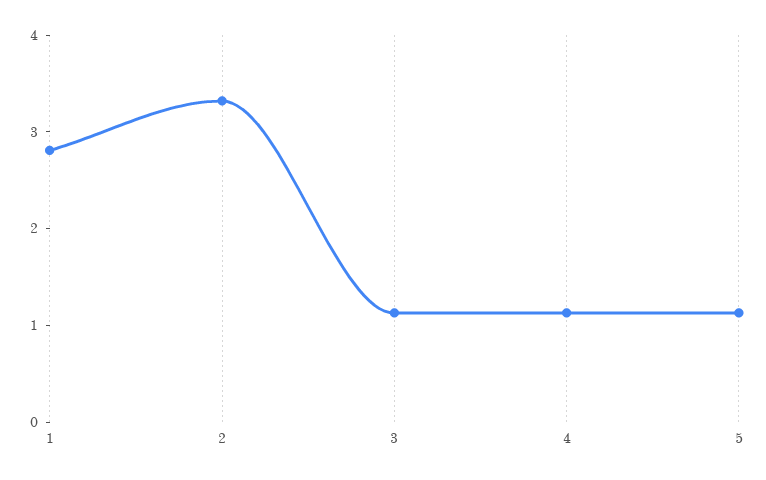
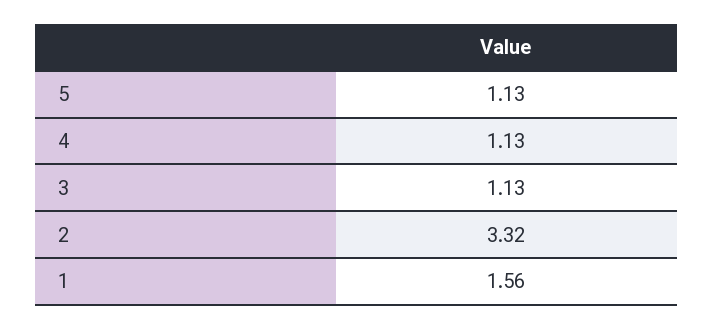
  {
-   "1": 2.8,
+   "1": 1.56,
    "2": 3.32,
    "3": 1.13,
    "4": 1.13,
    "5": 1.13
  }

